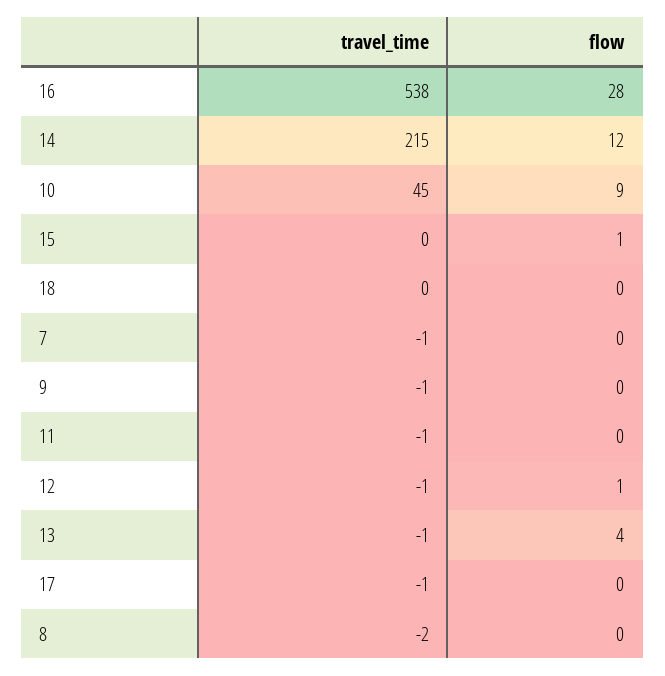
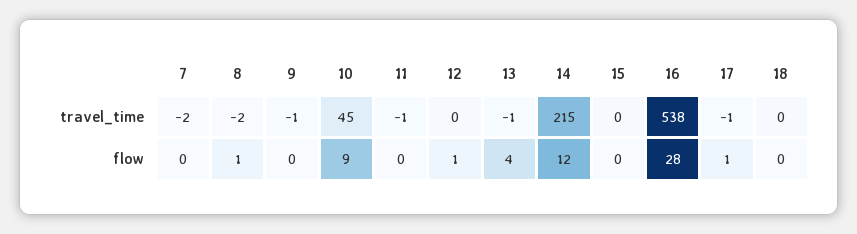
  {
    "travel_time": {
      "16": 538,
      "14": 215,
      "10": 45,
      "15": 0,
      "18": 0,
-     "7": -1,
+     "7": -2,
      "9": -1,
      "11": -1,
-     "12": -1,
+     "12": 0,
      "13": -1,
      "17": -1,
      "8": -2
    },
    "flow": {
      "16": 28,
      "14": 12,
      "10": 9,
-     "15": 1,
+     "15": 0,
      "18": 0,
      "7": 0,
      "9": 0,
      "11": 0,
      "12": 1,
      "13": 4,
-     "17": 0,
+     "17": 1,
-     "8": 0
+     "8": 1
    }
  }

